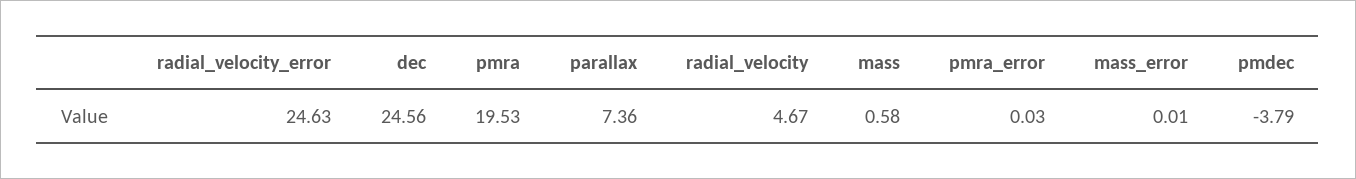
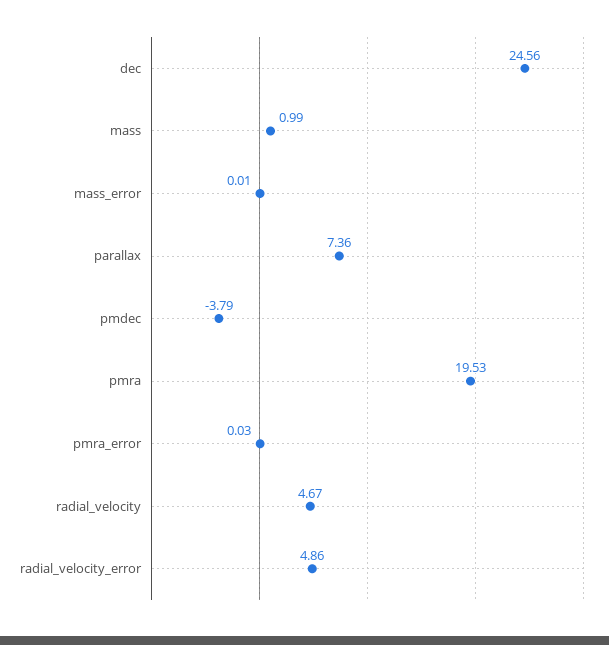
  {
-   "radial_velocity_error": 24.63,
+   "radial_velocity_error": 4.86,
    "dec": 24.56,
    "pmra": 19.53,
    "parallax": 7.36,
    "radial_velocity": 4.67,
-   "mass": 0.58,
+   "mass": 0.99,
    "pmra_error": 0.03,
    "mass_error": 0.01,
    "pmdec": -3.79
  }

